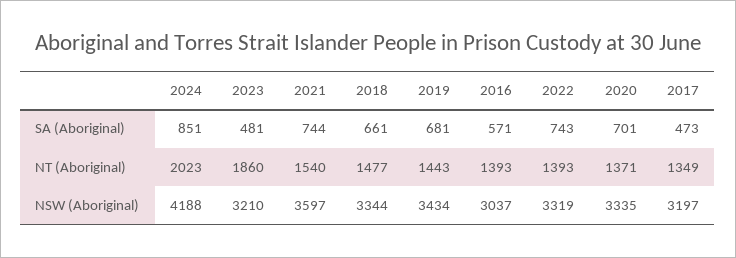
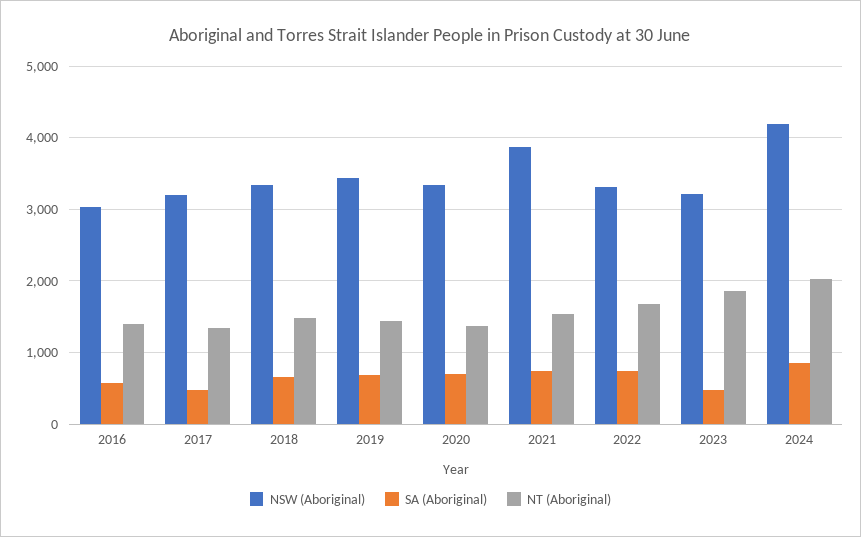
  {
    "SA (Aboriginal)": {
      "2024": 851,
      "2023": 481,
      "2021": 744,
      "2018": 661,
      "2019": 681,
      "2016": 571,
      "2022": 743,
      "2020": 701,
      "2017": 473
    },
    "NT (Aboriginal)": {
      "2024": 2023,
      "2023": 1860,
      "2021": 1540,
      "2018": 1477,
      "2019": 1443,
      "2016": 1393,
-     "2022": 1393,
+     "2022": 1700,
      "2020": 1371,
      "2017": 1349
    },
    "NSW (Aboriginal)": {
      "2024": 4188,
      "2023": 3210,
-     "2021": 3597,
+     "2021": 3900,
      "2018": 3344,
      "2019": 3434,
      "2016": 3037,
      "2022": 3319,
      "2020": 3335,
      "2017": 3197
    }
  }

